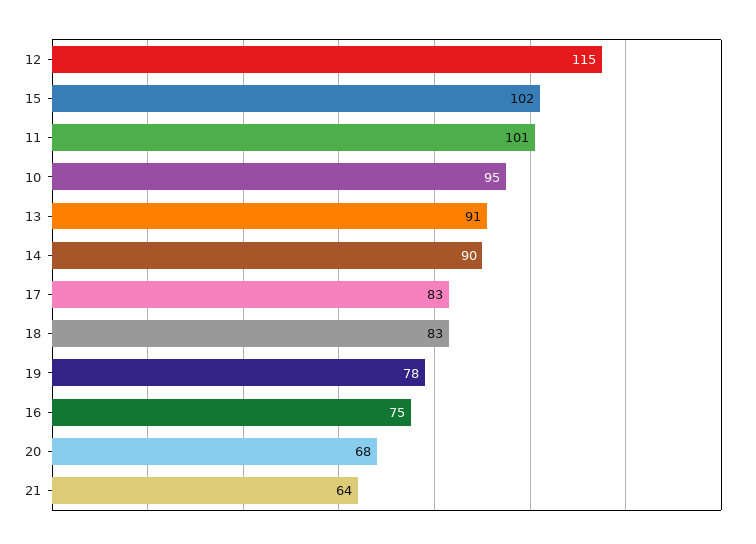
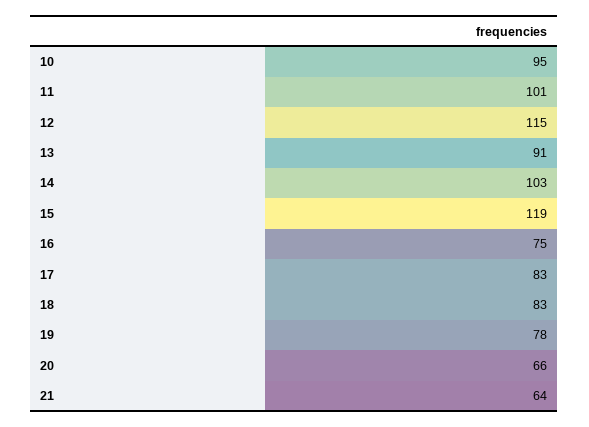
  {
    "12": 115,
-   "15": 102,
+   "15": 119,
    "11": 101,
    "10": 95,
    "13": 91,
-   "14": 90,
+   "14": 103,
    "17": 83,
    "18": 83,
    "19": 78,
    "16": 75,
-   "20": 68,
+   "20": 66,
    "21": 64
  }

